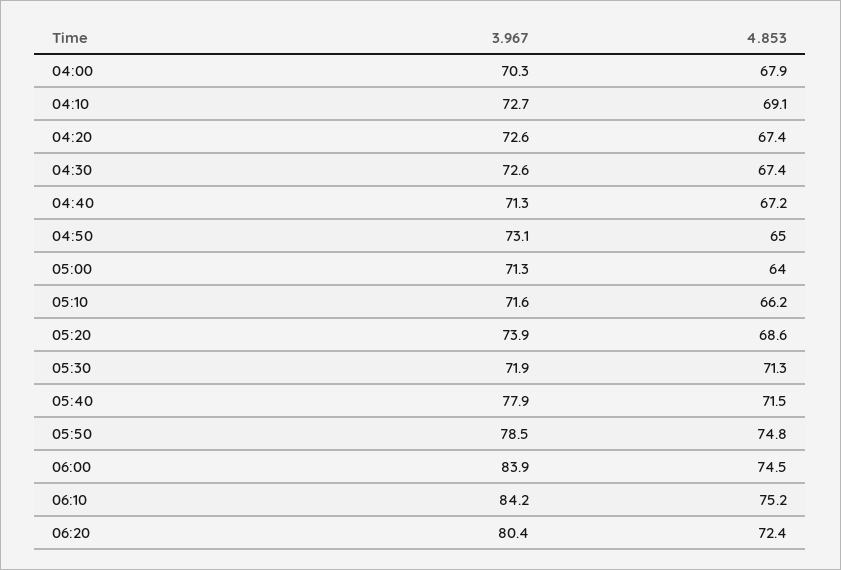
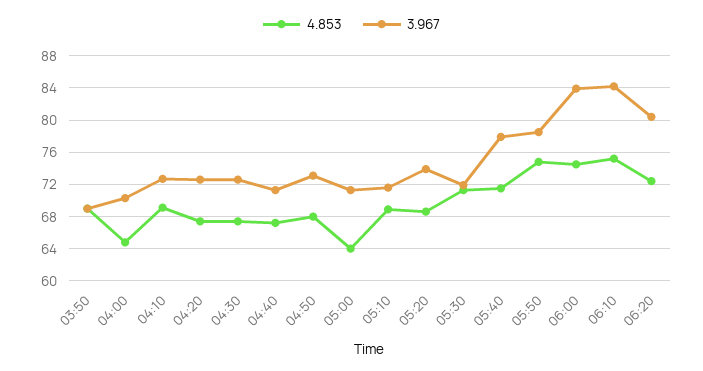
  {
    "3.967": {
      "04:00": 70.3,
      "04:10": 72.7,
      "04:20": 72.6,
      "04:30": 72.6,
      "04:40": 71.3,
      "04:50": 73.1,
      "05:00": 71.3,
      "05:10": 71.6,
      "05:20": 73.9,
      "05:30": 71.9,
      "05:40": 77.9,
      "05:50": 78.5,
      "06:00": 83.9,
      "06:10": 84.2,
-     "06:20": 80.4
+     "06:20": 80.4,
+     "03:50": 69
    },
    "4.853": {
-     "04:00": 67.9,
+     "04:00": 65,
      "04:10": 69.1,
      "04:20": 67.4,
      "04:30": 67.4,
      "04:40": 67.2,
-     "04:50": 65,
+     "04:50": 68,
      "05:00": 64,
-     "05:10": 66.2,
+     "05:10": 69,
      "05:20": 68.6,
      "05:30": 71.3,
      "05:40": 71.5,
      "05:50": 74.8,
      "06:00": 74.5,
      "06:10": 75.2,
-     "06:20": 72.4
+     "06:20": 72.4,
+     "03:50": 69
    }
  }

